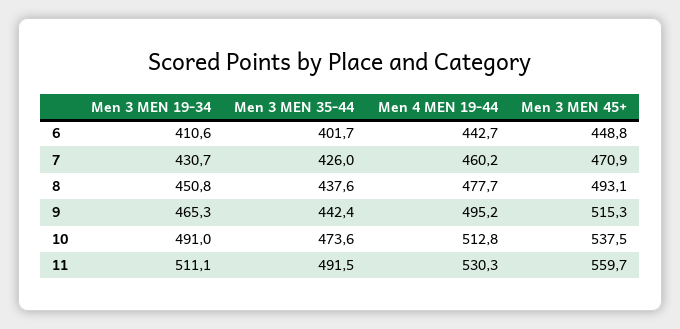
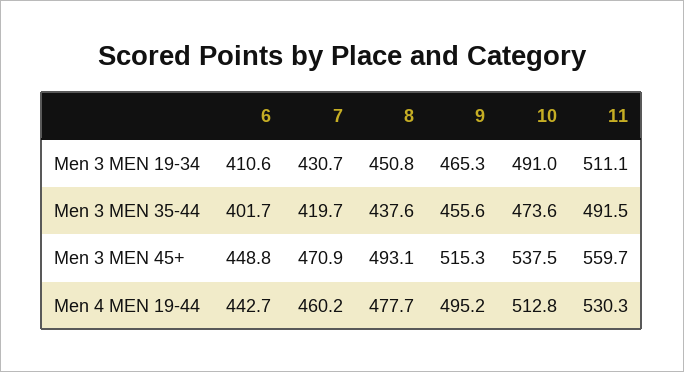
  {
    "Men 3 MEN 19-34": {
      "6": 410.6,
      "7": 430.7,
      "8": 450.8,
      "9": 465.3,
      "10": 491,
      "11": 511.1
    },
    "Men 3 MEN 35-44": {
      "6": 401.7,
-     "7": 426,
+     "7": 419.7,
      "8": 437.6,
-     "9": 442.4,
+     "9": 455.6,
      "10": 473.6,
      "11": 491.5
    },
    "Men 4 MEN 19-44": {
      "6": 442.7,
      "7": 460.2,
      "8": 477.7,
      "9": 495.2,
      "10": 512.8,
      "11": 530.3
    },
    "Men 3 MEN 45+": {
      "6": 448.8,
      "7": 470.9,
      "8": 493.1,
      "9": 515.3,
      "10": 537.5,
      "11": 559.7
    }
  }

